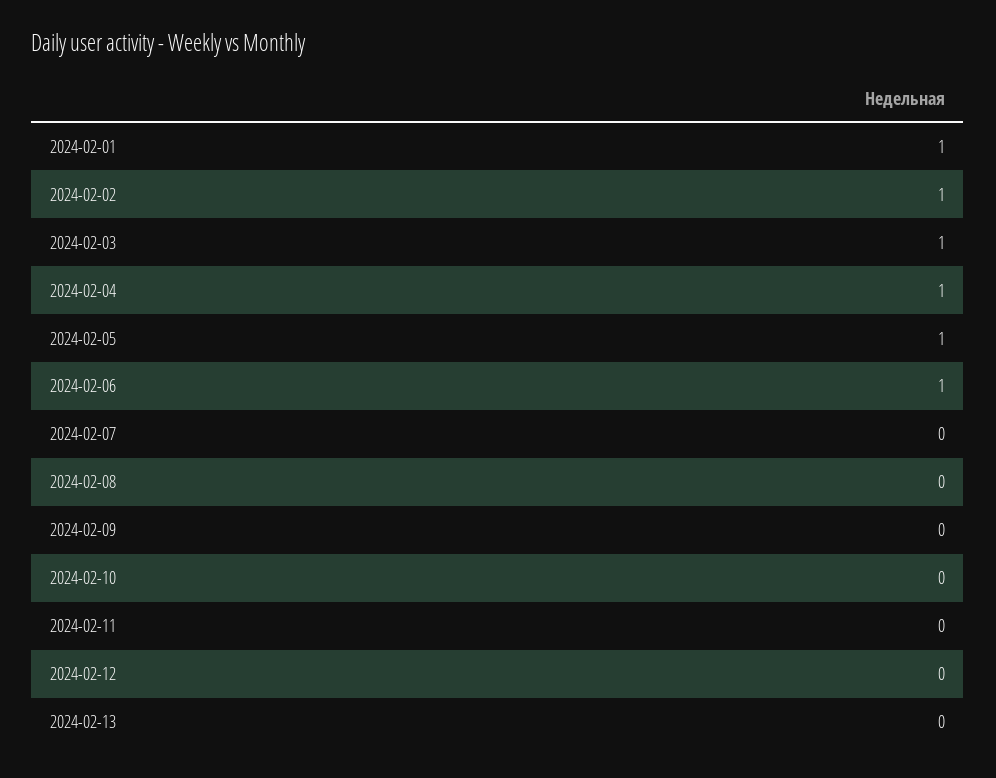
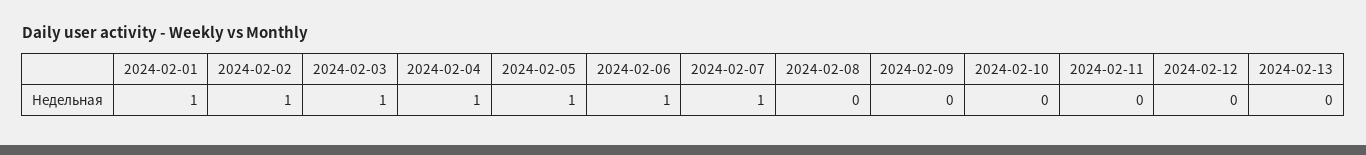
  {
    "2024-02-01": 1,
    "2024-02-02": 1,
    "2024-02-03": 1,
    "2024-02-04": 1,
    "2024-02-05": 1,
    "2024-02-06": 1,
-   "2024-02-07": 0,
+   "2024-02-07": 1,
    "2024-02-08": 0,
    "2024-02-09": 0,
    "2024-02-10": 0,
    "2024-02-11": 0,
    "2024-02-12": 0,
    "2024-02-13": 0
  }

